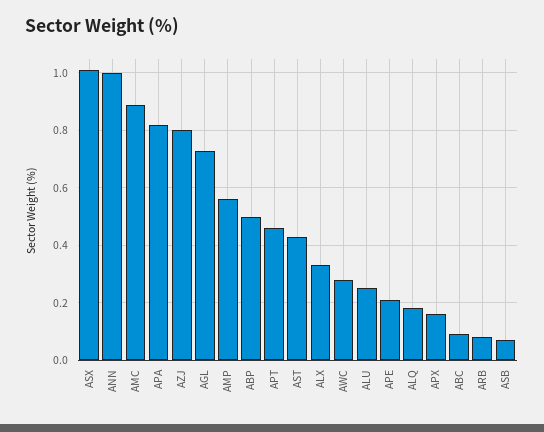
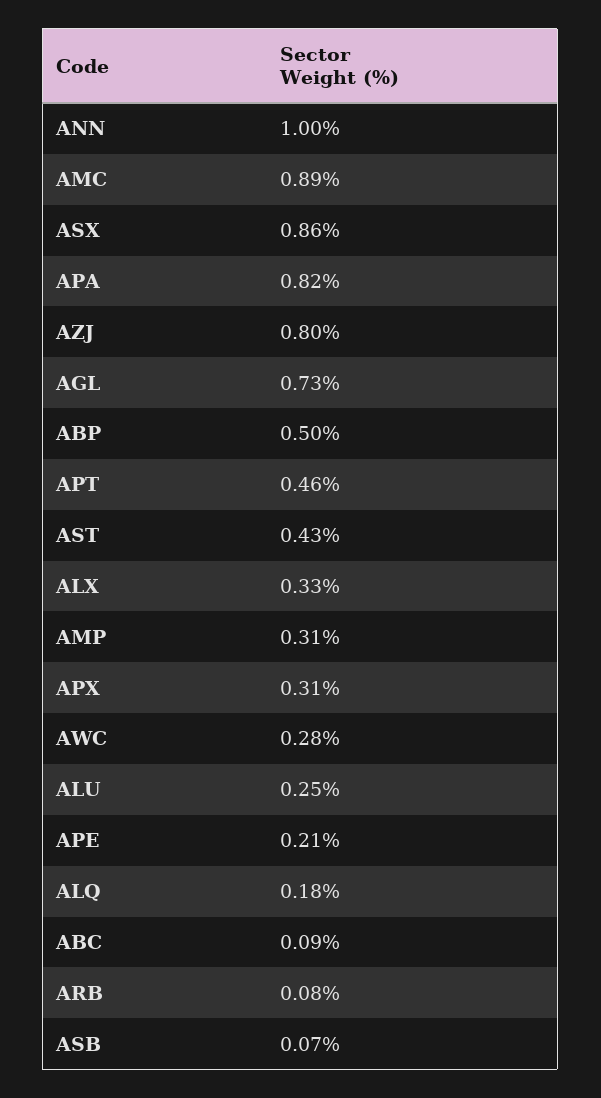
  {
-   "ASX": 1,
+   "ASX": 0.86,
    "ANN": 1,
    "AMC": 0.89,
    "APA": 0.82,
    "AZJ": 0.8,
    "AGL": 0.73,
-   "AMP": 0.55,
+   "AMP": 0.31,
    "ABP": 0.5,
    "APT": 0.46,
    "AST": 0.43,
    "ALX": 0.33,
    "AWC": 0.28,
    "ALU": 0.25,
    "APE": 0.21,
    "ALQ": 0.18,
-   "APX": 0.15,
+   "APX": 0.31,
    "ABC": 0.09,
    "ARB": 0.08,
    "ASB": 0.07
  }

